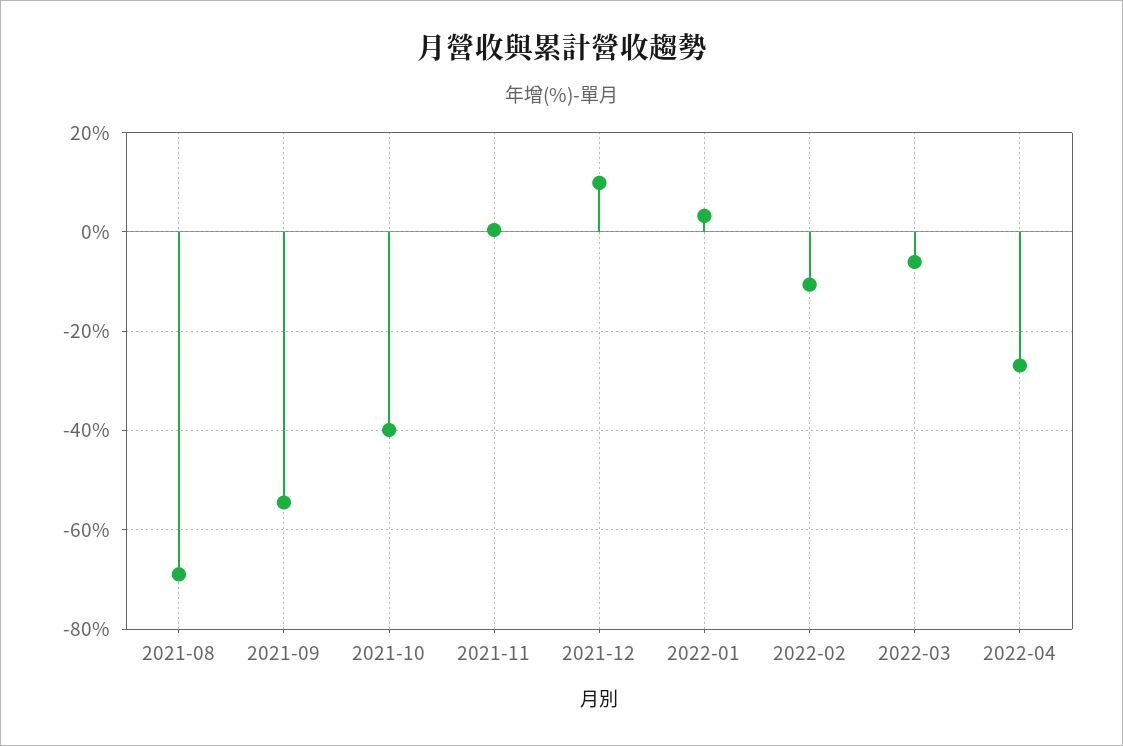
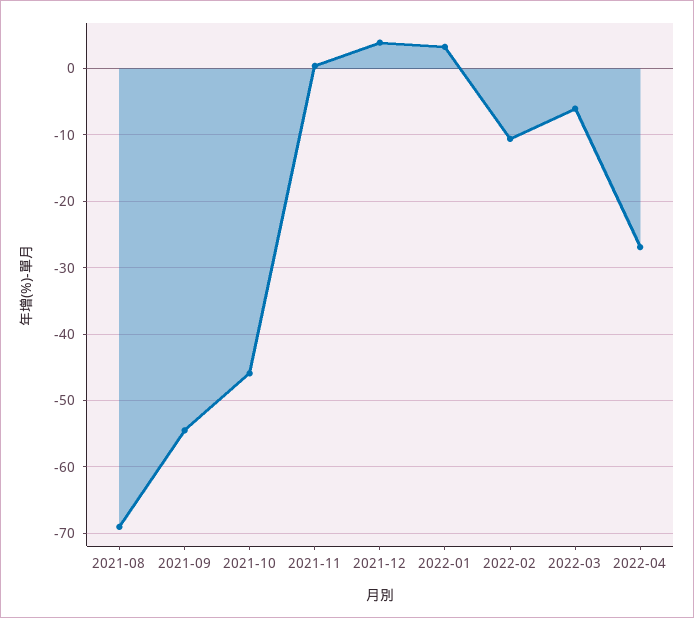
  {
    "2021-08": -69,
    "2021-09": -55,
-   "2021-10": -40,
+   "2021-10": -46,
    "2021-11": 0,
-   "2021-12": 10,
+   "2021-12": 4,
    "2022-01": 3,
    "2022-02": -11,
    "2022-03": -6,
    "2022-04": -27
  }

